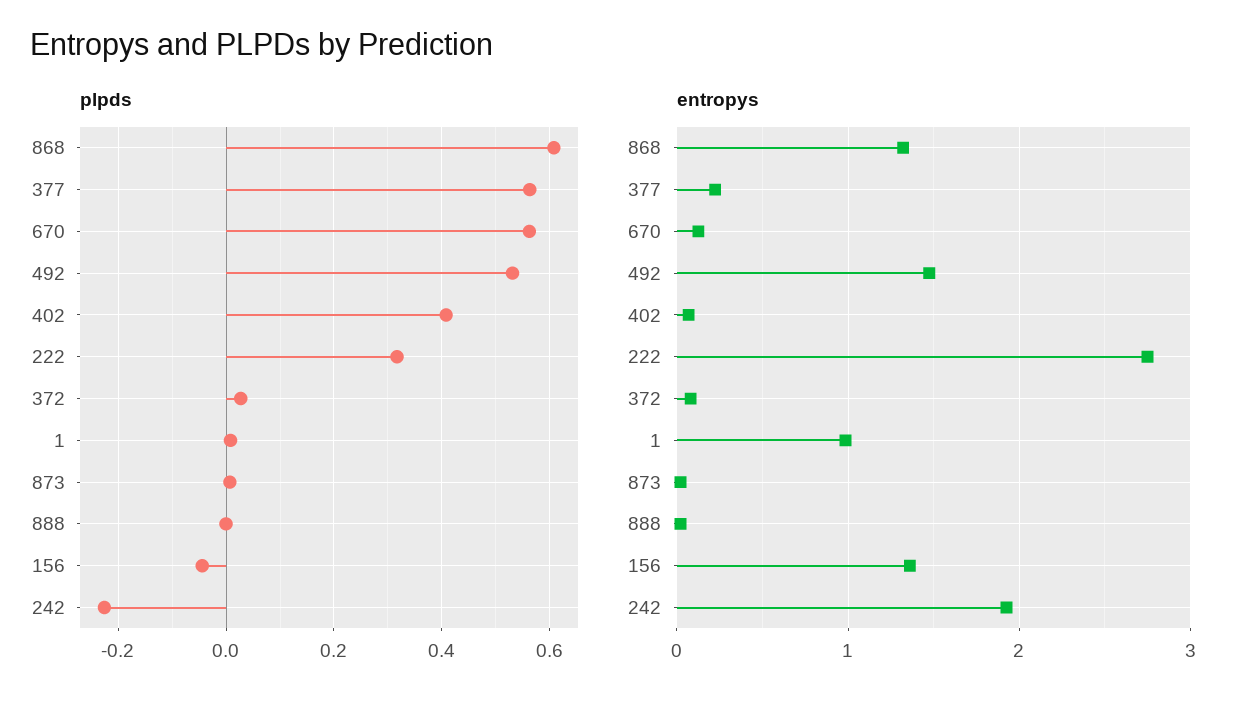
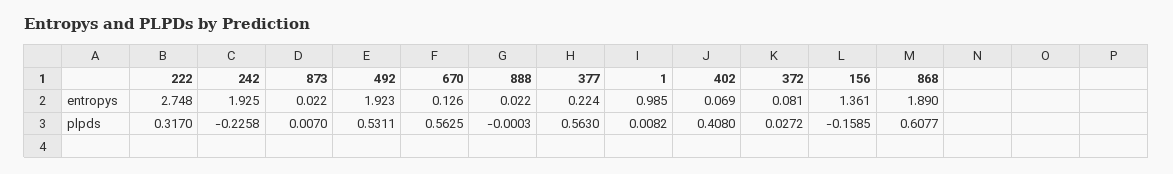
  {
    "plpds": {
      "868": 0.6077,
      "377": 0.563,
      "670": 0.5625,
      "492": 0.5311,
      "402": 0.408,
      "222": 0.317,
      "372": 0.0272,
      "1": 0.0082,
      "873": 0.007,
      "888": -0.0003,
-     "156": -0.04,
+     "156": -0.1585,
      "242": -0.2258
    },
    "entropys": {
-     "868": 1.3,
+     "868": 1.89,
      "377": 0.224,
      "670": 0.126,
-     "492": 1.5,
+     "492": 1.923,
      "402": 0.069,
      "222": 2.748,
      "372": 0.081,
      "1": 0.985,
      "873": 0.022,
      "888": 0.022,
      "156": 1.361,
      "242": 1.925
    }
  }

